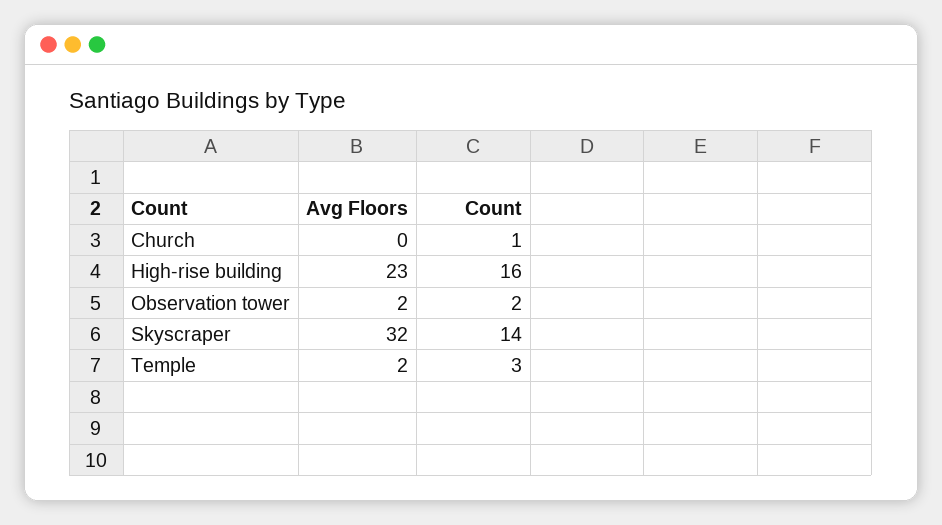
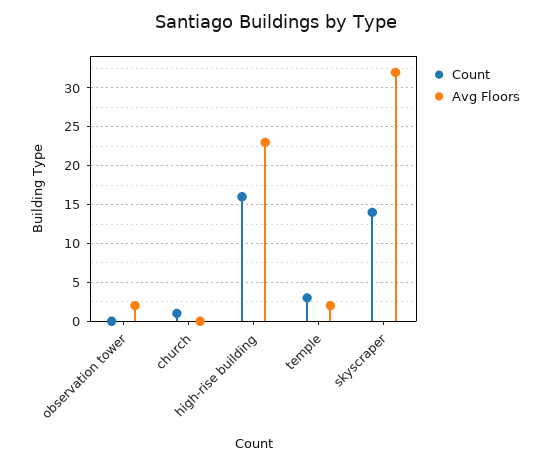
  {
    "Avg Floors": {
      "Church": 0,
      "High-rise building": 23,
      "Observation tower": 2,
      "Skyscraper": 32,
      "Temple": 2
    },
    "Count": {
      "Church": 1,
      "High-rise building": 16,
-     "Observation tower": 2,
+     "Observation tower": 0,
      "Skyscraper": 14,
      "Temple": 3
    }
  }

